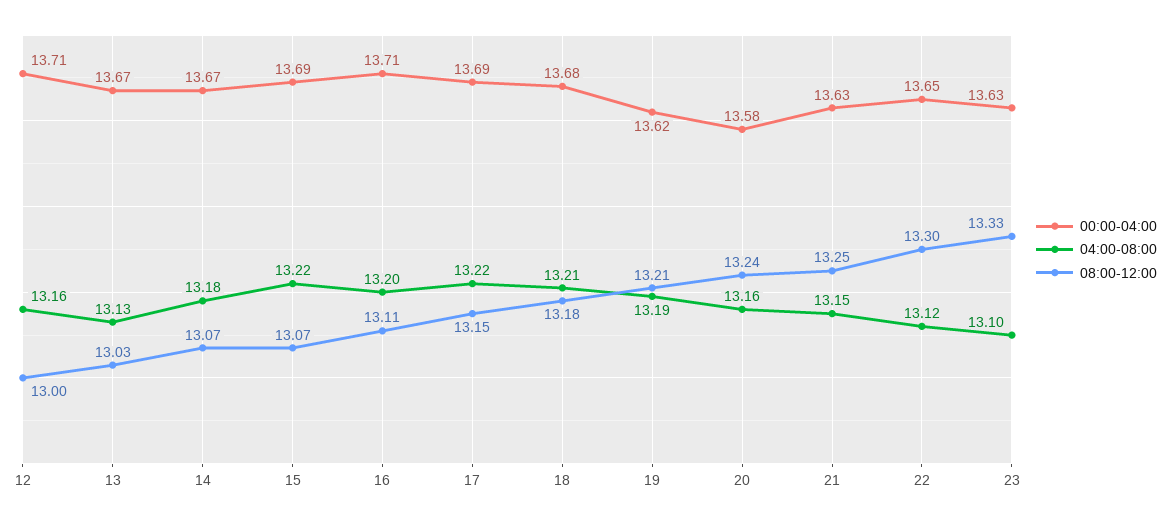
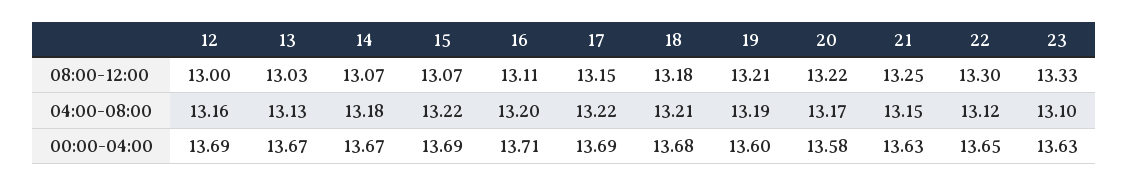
  {
    "00:00-04:00": {
-     "12": 13.71,
+     "12": 13.69,
      "13": 13.67,
      "14": 13.67,
      "15": 13.69,
      "16": 13.71,
      "17": 13.69,
      "18": 13.68,
-     "19": 13.62,
+     "19": 13.6,
      "20": 13.58,
      "21": 13.63,
      "22": 13.65,
      "23": 13.63
    },
    "04:00-08:00": {
      "12": 13.16,
      "13": 13.13,
      "14": 13.18,
      "15": 13.22,
      "16": 13.2,
      "17": 13.22,
      "18": 13.21,
      "19": 13.19,
-     "20": 13.16,
+     "20": 13.17,
      "21": 13.15,
      "22": 13.12,
      "23": 13.1
    },
    "08:00-12:00": {
      "12": 13,
      "13": 13.03,
      "14": 13.07,
      "15": 13.07,
      "16": 13.11,
      "17": 13.15,
      "18": 13.18,
      "19": 13.21,
-     "20": 13.24,
+     "20": 13.22,
      "21": 13.25,
      "22": 13.3,
      "23": 13.33
    }
  }

